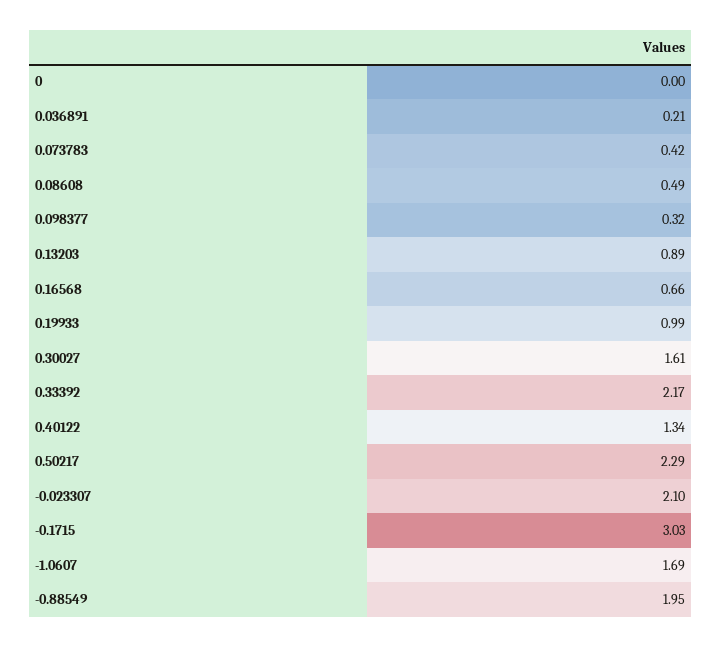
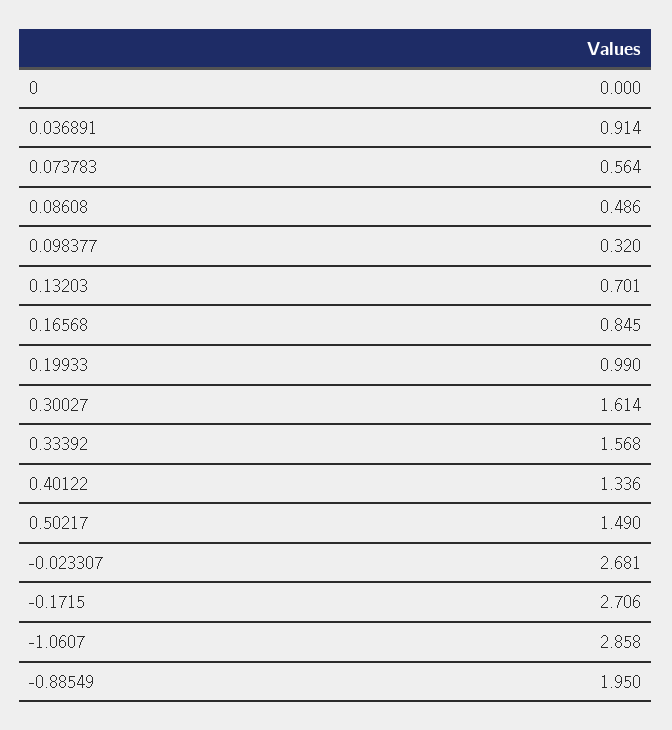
  {
    "0": 0,
-   "0.036891": 0.21,
+   "0.036891": 0.914,
-   "0.073783": 0.42,
+   "0.073783": 0.564,
    "0.08608": 0.486,
    "0.098377": 0.32,
-   "0.13203": 0.89,
+   "0.13203": 0.701,
-   "0.16568": 0.66,
+   "0.16568": 0.845,
    "0.19933": 0.99,
    "0.30027": 1.614,
-   "0.33392": 2.17,
+   "0.33392": 1.568,
    "0.40122": 1.336,
-   "0.50217": 2.29,
+   "0.50217": 1.49,
-   "-0.023307": 2.1,
+   "-0.023307": 2.681,
-   "-0.1715": 3.03,
+   "-0.1715": 2.706,
-   "-1.0607": 1.69,
+   "-1.0607": 2.858,
    "-0.88549": 1.95
  }

